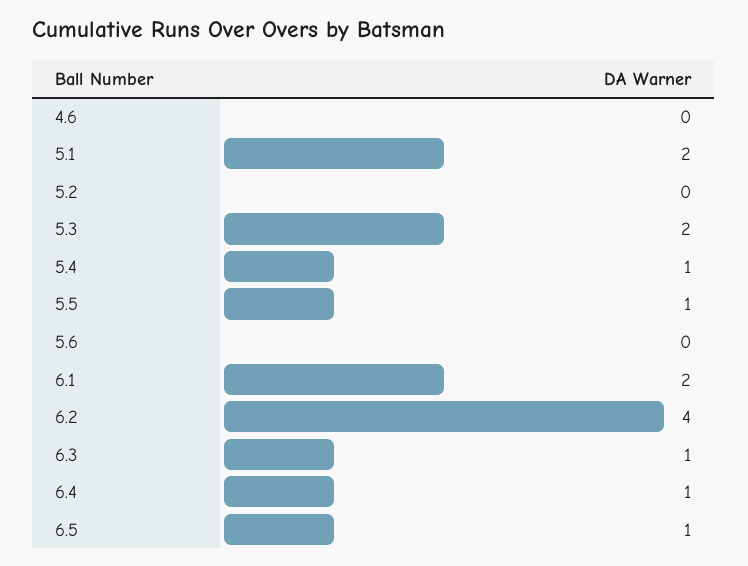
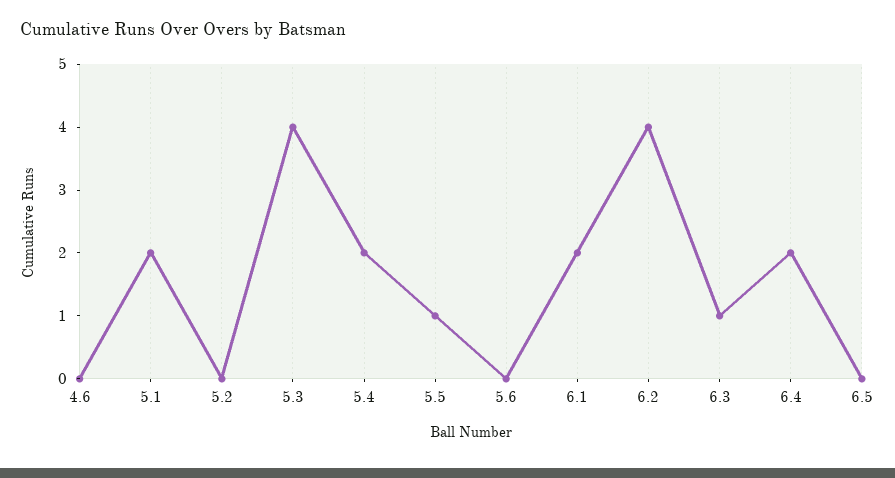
  {
    "4.6": 0,
    "5.1": 2,
    "5.2": 0,
-   "5.3": 2,
+   "5.3": 4,
-   "5.4": 1,
+   "5.4": 2,
    "5.5": 1,
    "5.6": 0,
    "6.1": 2,
    "6.2": 4,
    "6.3": 1,
-   "6.4": 1,
+   "6.4": 2,
-   "6.5": 1
+   "6.5": 0
  }

